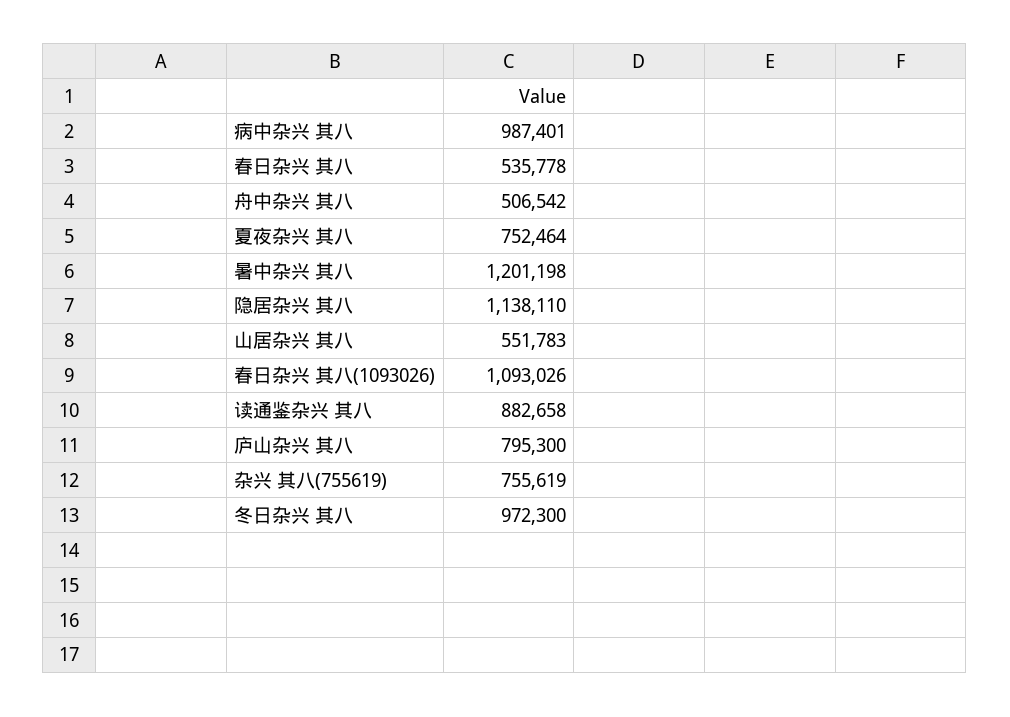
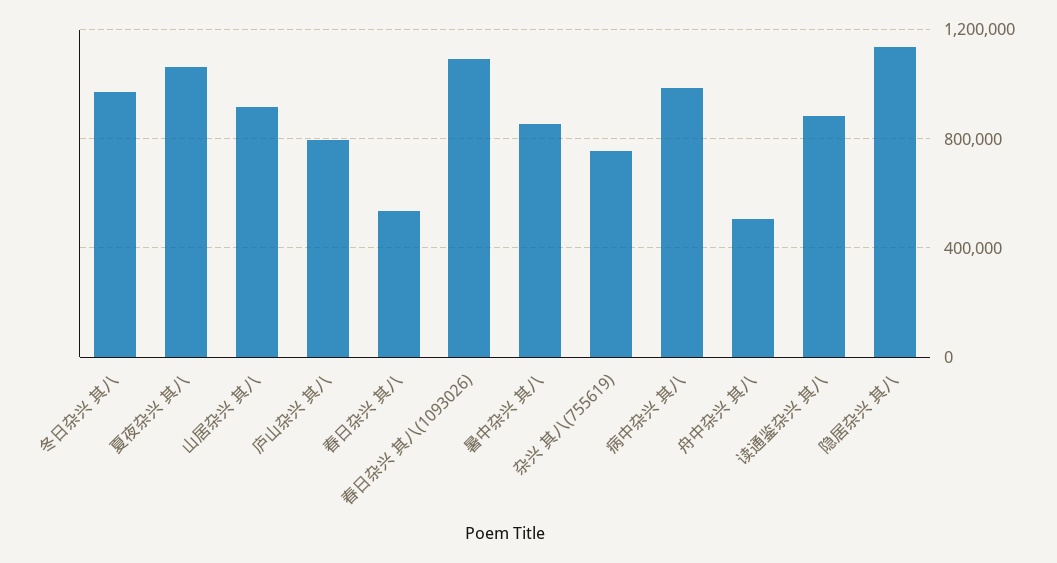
  {
    "病中杂兴 其八": 987401,
    "春日杂兴 其八": 535778,
    "舟中杂兴 其八": 506542,
-   "夏夜杂兴 其八": 752464,
+   "夏夜杂兴 其八": 1050000,
-   "暑中杂兴 其八": 1201198,
+   "暑中杂兴 其八": 850000,
    "隐居杂兴 其八": 1138110,
-   "山居杂兴 其八": 551783,
+   "山居杂兴 其八": 900000,
    "春日杂兴 其八(1093026)": 1093026,
    "读通鉴杂兴 其八": 882658,
    "庐山杂兴 其八": 795300,
    "杂兴 其八(755619)": 755619,
    "冬日杂兴 其八": 972300
  }

